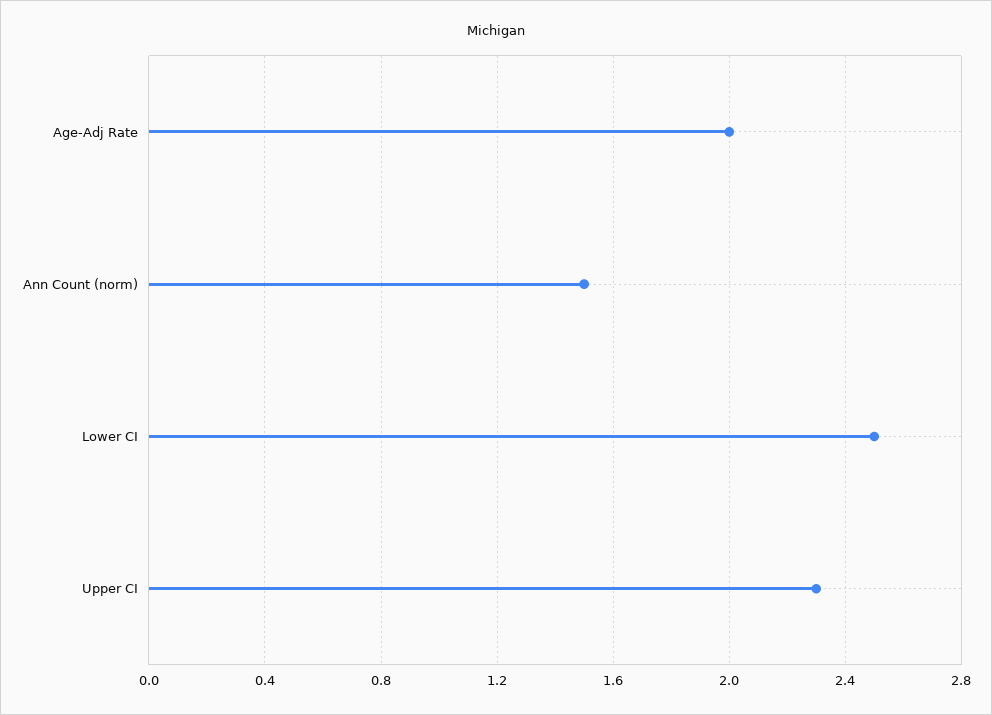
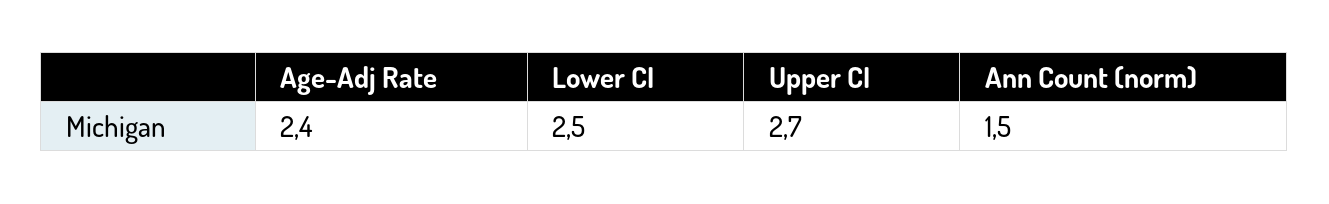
  {
-   "Age-Adj Rate": 2,
+   "Age-Adj Rate": 2.4,
    "Ann Count (norm)": 1.5,
    "Lower CI": 2.5,
-   "Upper CI": 2.3
+   "Upper CI": 2.7
  }

